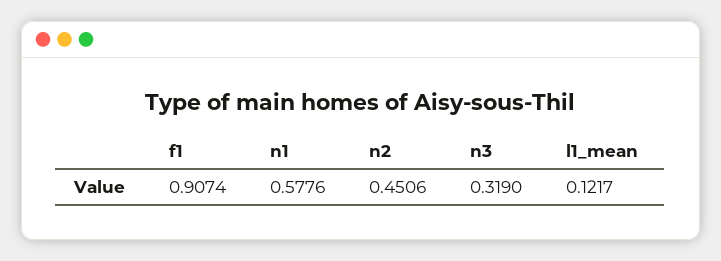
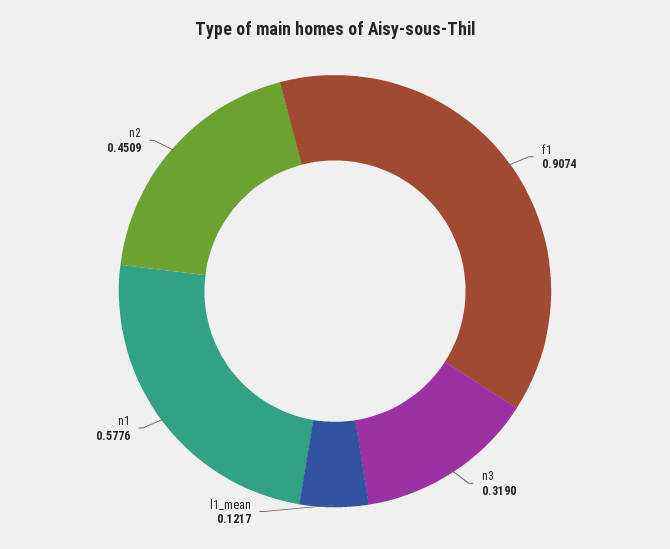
  {
    "f1": 0.9074,
    "n1": 0.5776,
-   "n2": 0.4506,
+   "n2": 0.4509,
    "n3": 0.319,
    "l1_mean": 0.1217
  }

